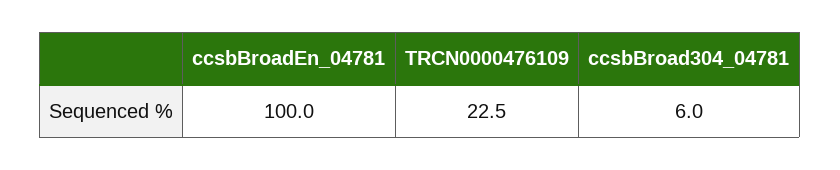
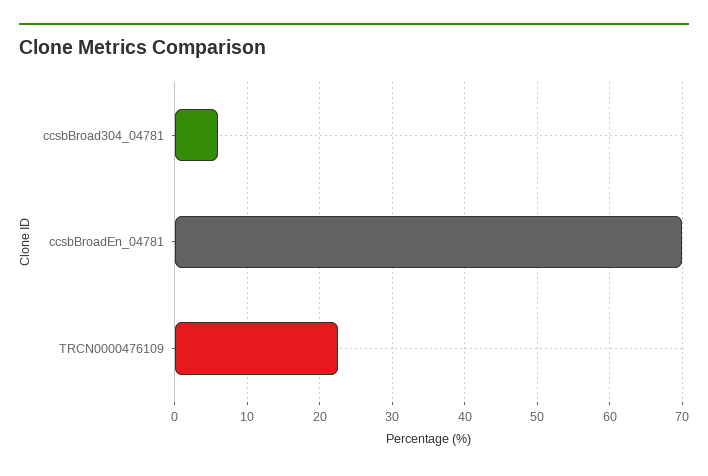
  {
-   "ccsbBroadEn_04781": 100,
+   "ccsbBroadEn_04781": 70,
    "TRCN0000476109": 22.5,
    "ccsbBroad304_04781": 6
  }

